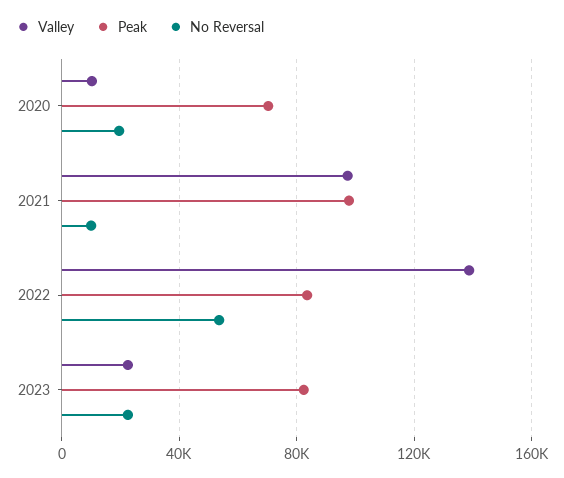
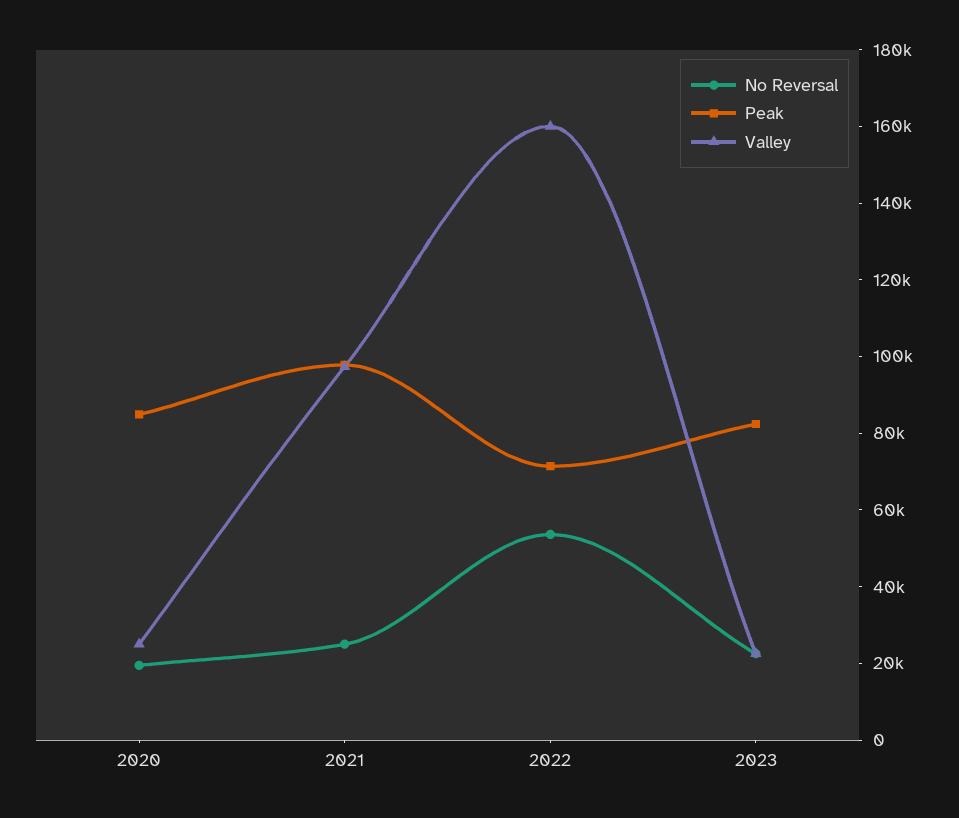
  {
    "Valley": {
-     "2020": 10000,
+     "2020": 25000,
      "2021": 95000,
-     "2022": 140000,
+     "2022": 160000,
      "2023": 25000
    },
    "Peak": {
-     "2020": 70000,
+     "2020": 85000,
      "2021": 100000,
-     "2022": 85000,
+     "2022": 70000,
      "2023": 80000
    },
    "No Reversal": {
      "2020": 20000,
-     "2021": 10000,
+     "2021": 25000,
      "2022": 55000,
      "2023": 25000
    }
  }

